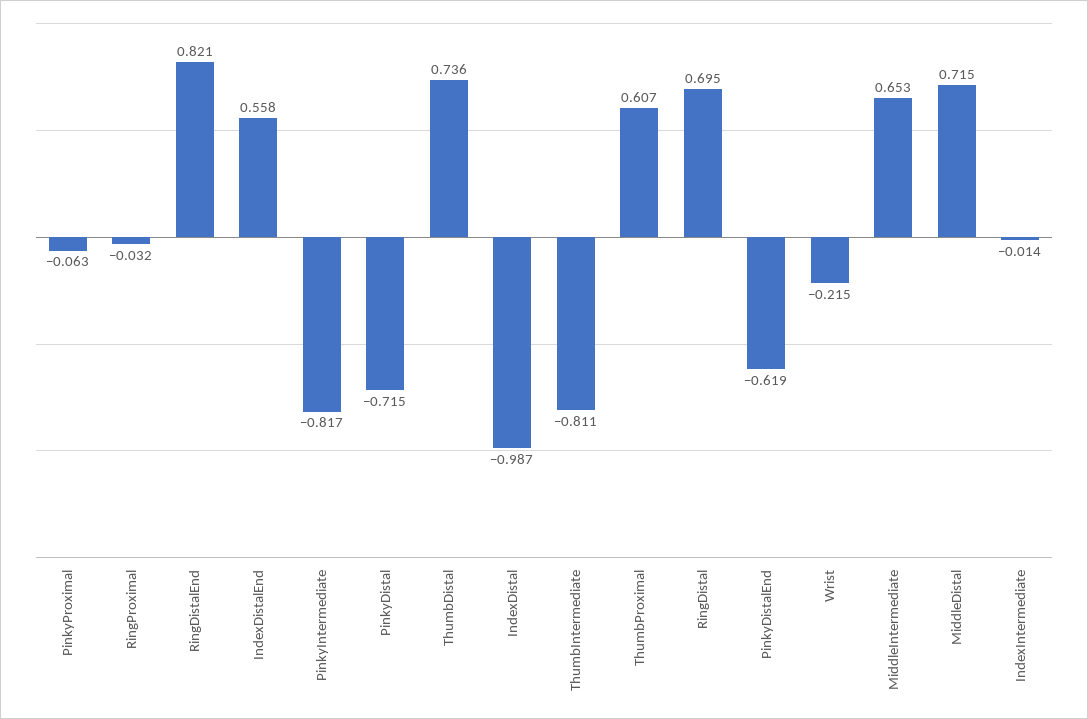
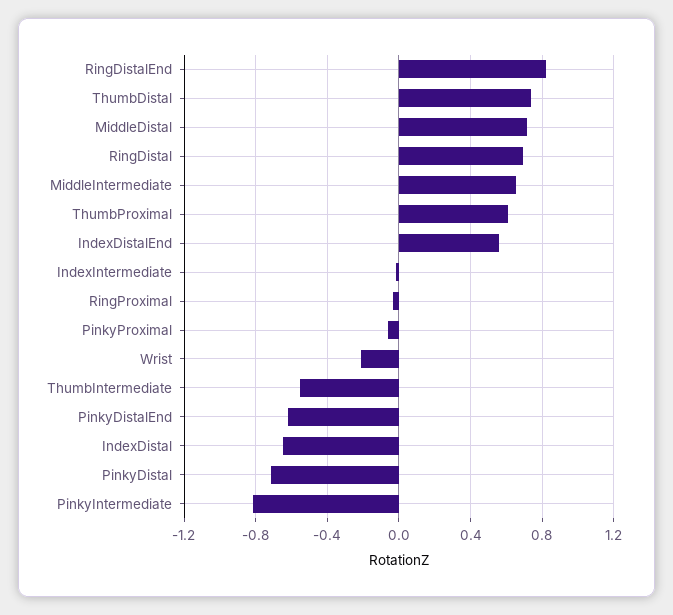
  {
    "PinkyProximal": -0.063,
    "RingProximal": -0.032,
    "RingDistalEnd": 0.821,
    "IndexDistalEnd": 0.558,
    "PinkyIntermediate": -0.817,
    "PinkyDistal": -0.715,
    "ThumbDistal": 0.736,
-   "IndexDistal": -0.987,
+   "IndexDistal": -0.65,
-   "ThumbIntermediate": -0.811,
+   "ThumbIntermediate": -0.55,
    "ThumbProximal": 0.607,
    "RingDistal": 0.695,
    "PinkyDistalEnd": -0.619,
    "Wrist": -0.215,
    "MiddleIntermediate": 0.653,
    "MiddleDistal": 0.715,
    "IndexIntermediate": -0.014
  }

